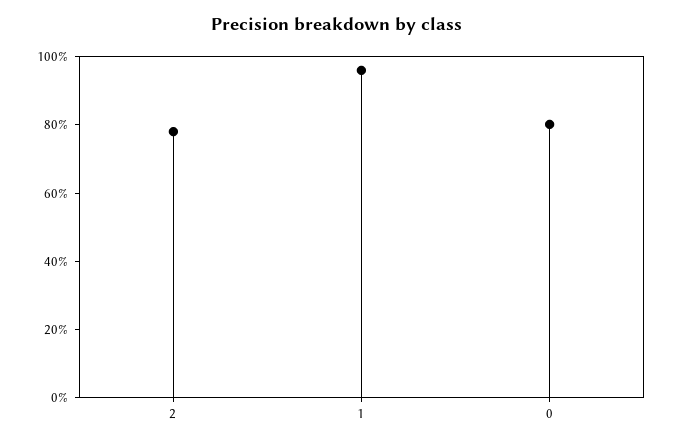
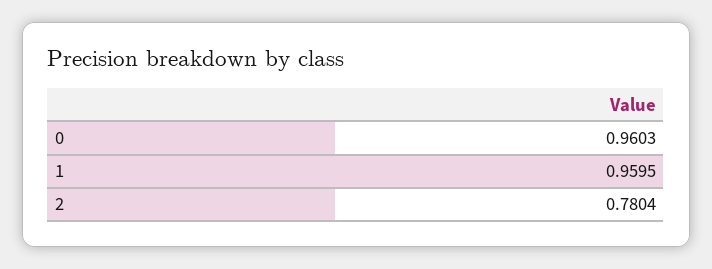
  {
    "2": 0.7804,
    "1": 0.9595,
-   "0": 0.8
+   "0": 0.9603
  }

